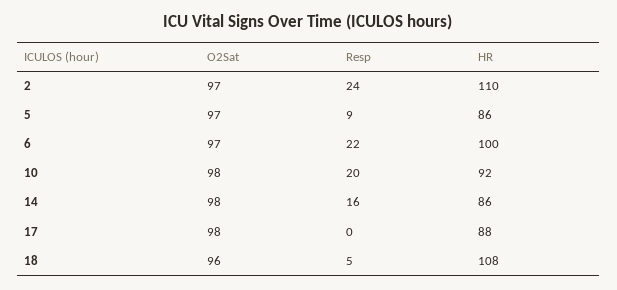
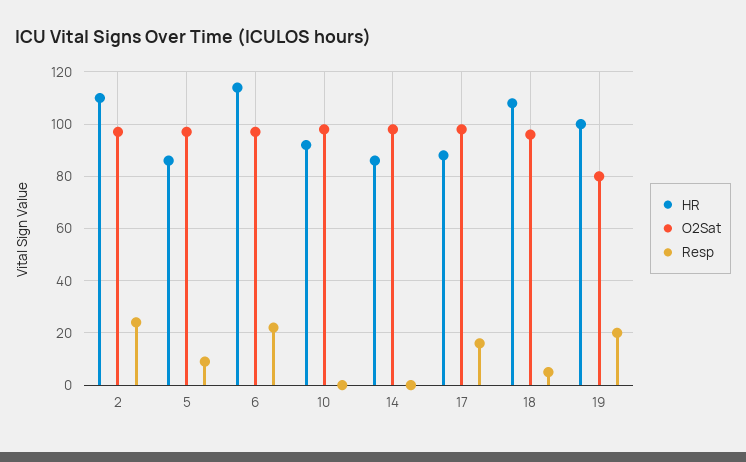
  {
    "O2Sat": {
      "2": 97,
      "5": 97,
      "6": 97,
      "10": 98,
      "14": 98,
      "17": 98,
-     "18": 96
+     "18": 96,
+     "19": 80
    },
    "Resp": {
      "2": 24,
      "5": 9,
      "6": 22,
-     "10": 20,
+     "10": 0,
-     "14": 16,
+     "14": 0,
-     "17": 0,
+     "17": 15,
-     "18": 5
+     "18": 5,
+     "19": 20
    },
    "HR": {
      "2": 110,
      "5": 86,
-     "6": 100,
+     "6": 115,
      "10": 92,
      "14": 86,
      "17": 88,
-     "18": 108
+     "18": 108,
+     "19": 100
    }
  }

